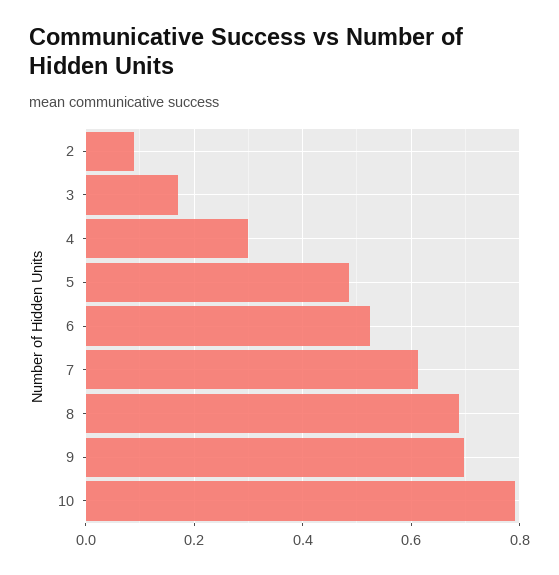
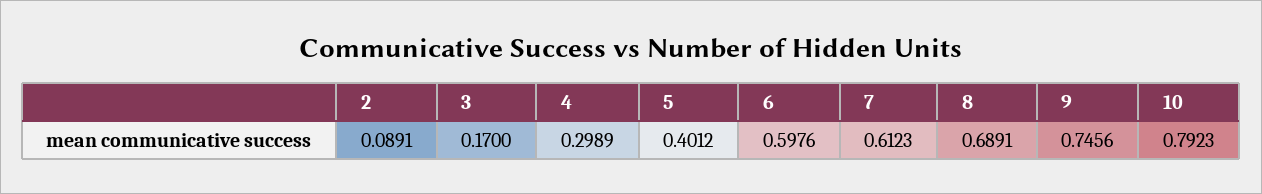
  {
    "2": 0.0891,
    "3": 0.17,
    "4": 0.2989,
-   "5": 0.48,
+   "5": 0.4012,
-   "6": 0.52,
+   "6": 0.5976,
    "7": 0.6123,
    "8": 0.6891,
-   "9": 0.7,
+   "9": 0.7456,
    "10": 0.7923
  }

